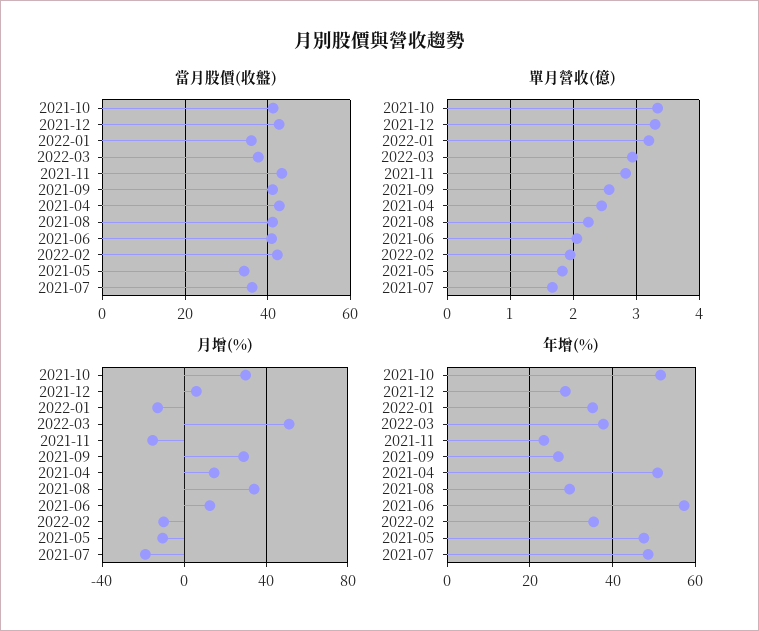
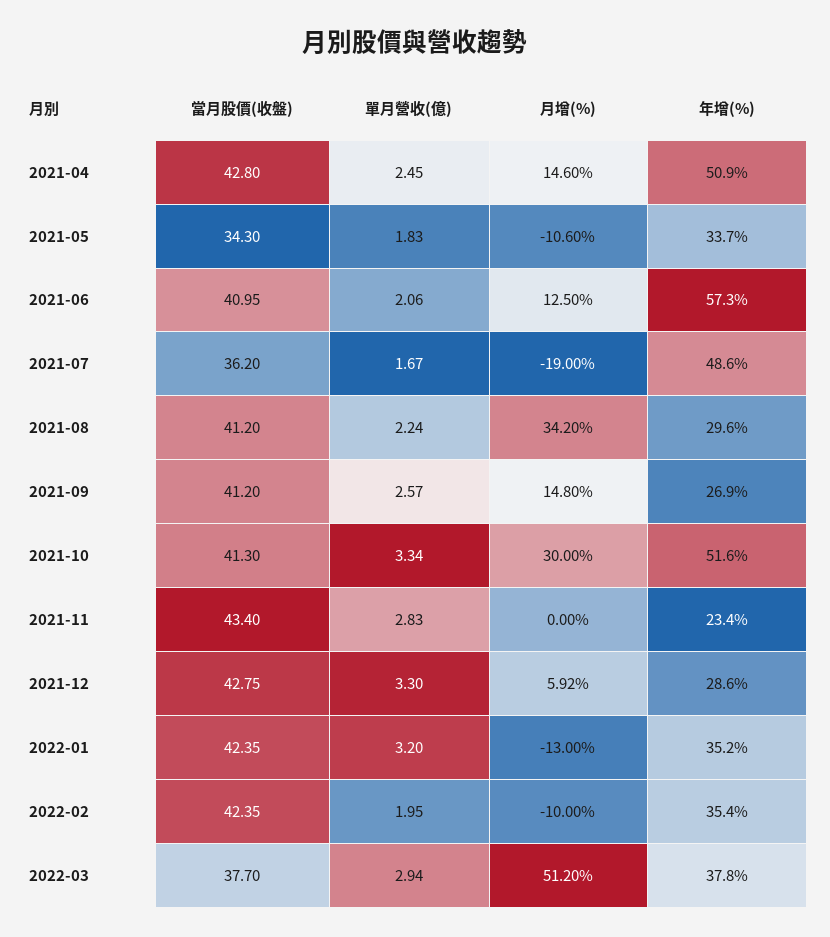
  {
    "當月股價(收盤)": {
      "2021-10": 41.3,
      "2021-12": 42.75,
-     "2022-01": 36,
+     "2022-01": 42.35,
      "2022-03": 37.7,
      "2021-11": 43.4,
      "2021-09": 41.2,
      "2021-04": 42.8,
      "2021-08": 41.2,
      "2021-06": 40.95,
      "2022-02": 42.35,
      "2021-05": 34.3,
      "2021-07": 36.2
    },
    "單月營收(億)": {
      "2021-10": 3.34,
      "2021-12": 3.3,
      "2022-01": 3.2,
      "2022-03": 2.94,
      "2021-11": 2.83,
      "2021-09": 2.57,
      "2021-04": 2.45,
      "2021-08": 2.24,
      "2021-06": 2.06,
      "2022-02": 1.95,
      "2021-05": 1.83,
      "2021-07": 1.67
    },
    "月增(%)": {
      "2021-10": 30,
      "2021-12": 5.92,
      "2022-01": -13,
      "2022-03": 51.2,
-     "2021-11": -15,
+     "2021-11": 0,
-     "2021-09": 30,
+     "2021-09": 14.8,
      "2021-04": 14.6,
      "2021-08": 34.2,
      "2021-06": 12.5,
      "2022-02": -10,
      "2021-05": -10.6,
      "2021-07": -19
    },
    "年增(%)": {
      "2021-10": 51.6,
      "2021-12": 28.6,
      "2022-01": 35.2,
      "2022-03": 37.8,
      "2021-11": 23.4,
      "2021-09": 26.9,
      "2021-04": 50.9,
      "2021-08": 29.6,
      "2021-06": 57.3,
      "2022-02": 35.4,
-     "2021-05": 48,
+     "2021-05": 33.7,
      "2021-07": 48.6
    }
  }

